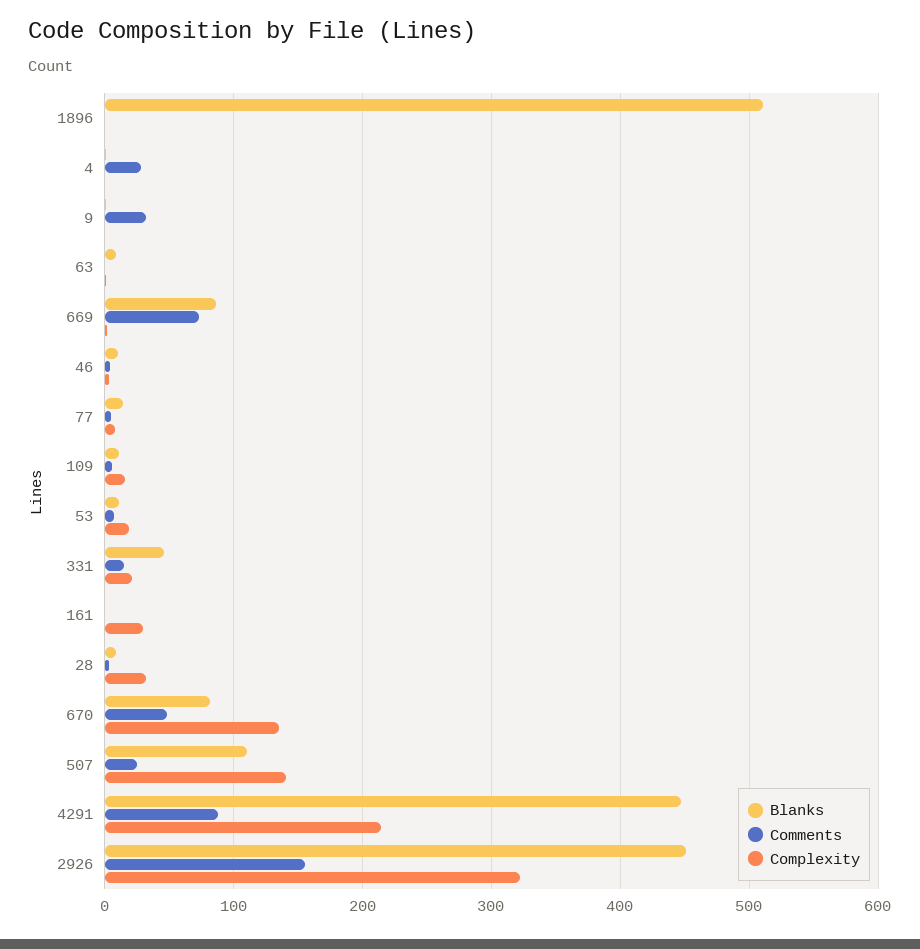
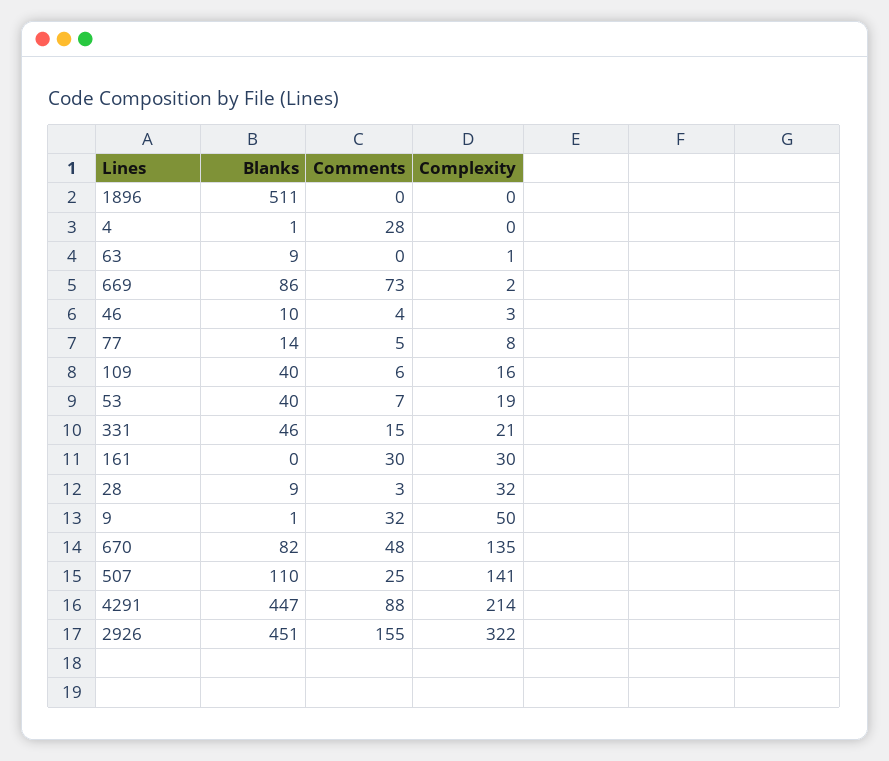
  {
    "Blanks": {
      "1896": 511,
      "4": 1,
      "9": 1,
      "63": 9,
      "669": 86,
      "46": 10,
      "77": 14,
-     "109": 10,
+     "109": 40,
-     "53": 10,
+     "53": 40,
      "331": 46,
      "161": 0,
      "28": 9,
      "670": 82,
      "507": 110,
      "4291": 447,
      "2926": 451
    },
    "Comments": {
      "1896": 0,
      "4": 28,
      "9": 32,
      "63": 0,
      "669": 73,
      "46": 4,
      "77": 5,
      "109": 6,
      "53": 7,
      "331": 15,
-     "161": 0,
+     "161": 30,
      "28": 3,
      "670": 48,
      "507": 25,
      "4291": 88,
      "2926": 155
    },
    "Complexity": {
      "1896": 0,
      "4": 0,
-     "9": 0,
+     "9": 50,
      "63": 1,
      "669": 2,
      "46": 3,
      "77": 8,
      "109": 16,
      "53": 19,
      "331": 21,
      "161": 30,
      "28": 32,
      "670": 135,
      "507": 141,
      "4291": 214,
      "2926": 322
    }
  }

